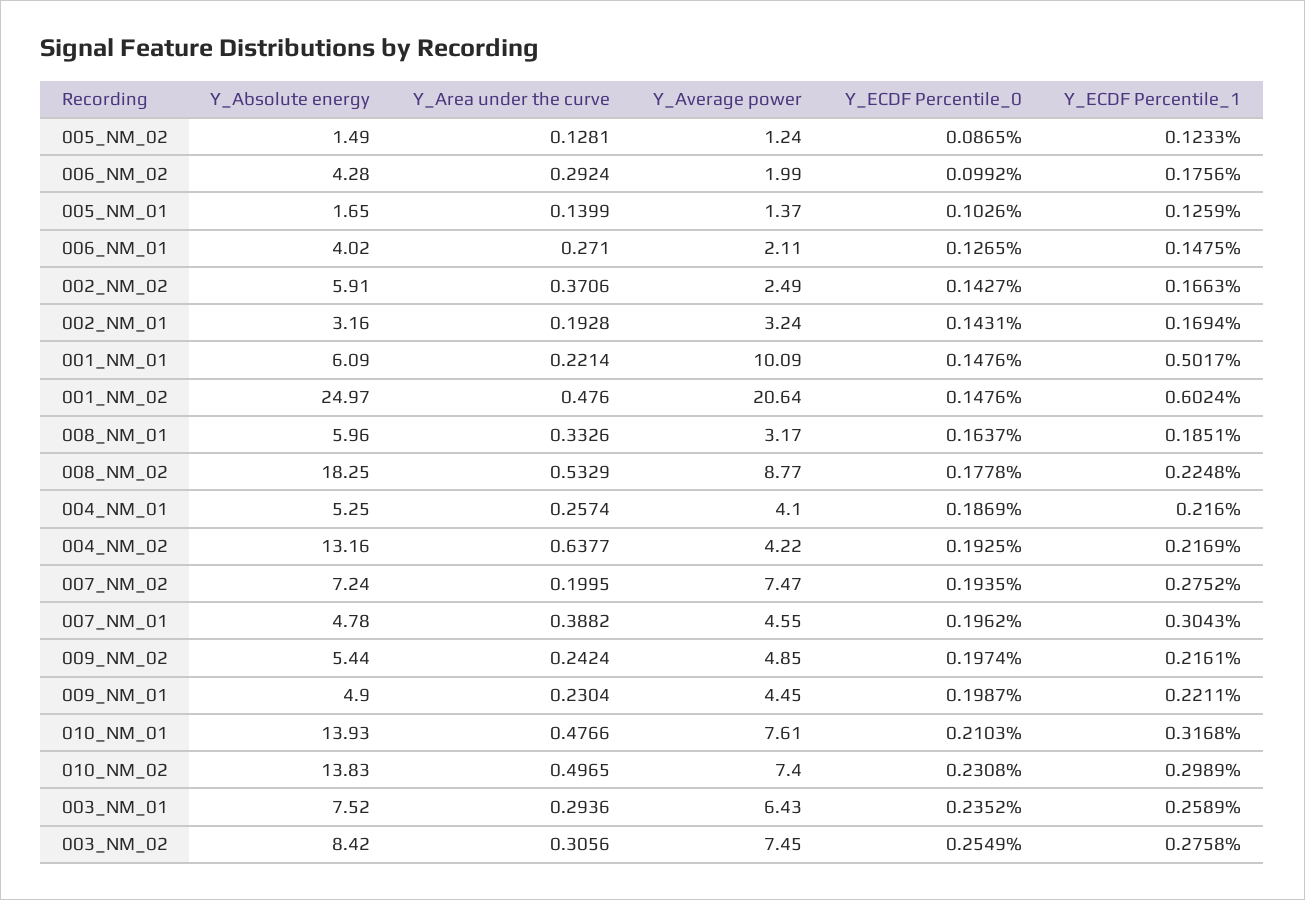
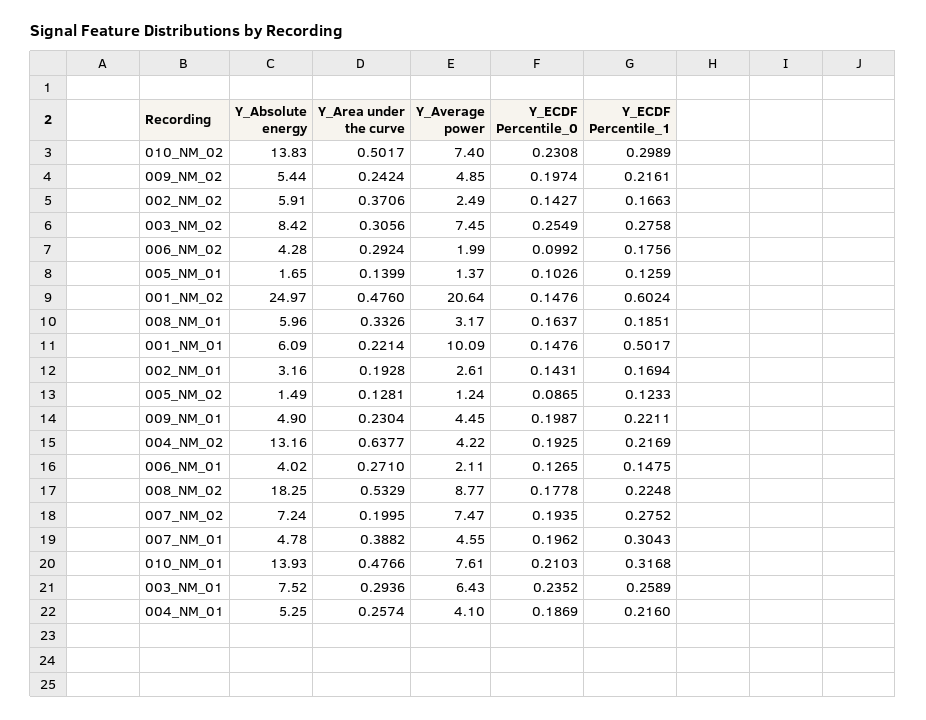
  {
    "Y_Absolute energy": {
      "005_NM_02": 1.49,
      "006_NM_02": 4.28,
      "005_NM_01": 1.65,
      "006_NM_01": 4.02,
      "002_NM_02": 5.91,
      "002_NM_01": 3.16,
      "001_NM_01": 6.09,
      "001_NM_02": 24.97,
      "008_NM_01": 5.96,
      "008_NM_02": 18.25,
      "004_NM_01": 5.25,
      "004_NM_02": 13.16,
      "007_NM_02": 7.24,
      "007_NM_01": 4.78,
      "009_NM_02": 5.44,
      "009_NM_01": 4.9,
      "010_NM_01": 13.93,
      "010_NM_02": 13.83,
      "003_NM_01": 7.52,
      "003_NM_02": 8.42
    },
    "Y_Area under the curve": {
      "005_NM_02": 0.1281,
      "006_NM_02": 0.2924,
      "005_NM_01": 0.1399,
      "006_NM_01": 0.271,
      "002_NM_02": 0.3706,
      "002_NM_01": 0.1928,
      "001_NM_01": 0.2214,
      "001_NM_02": 0.476,
      "008_NM_01": 0.3326,
      "008_NM_02": 0.5329,
      "004_NM_01": 0.2574,
      "004_NM_02": 0.6377,
      "007_NM_02": 0.1995,
      "007_NM_01": 0.3882,
      "009_NM_02": 0.2424,
      "009_NM_01": 0.2304,
      "010_NM_01": 0.4766,
-     "010_NM_02": 0.4965,
+     "010_NM_02": 0.5017,
      "003_NM_01": 0.2936,
      "003_NM_02": 0.3056
    },
    "Y_Average power": {
      "005_NM_02": 1.24,
      "006_NM_02": 1.99,
      "005_NM_01": 1.37,
      "006_NM_01": 2.11,
      "002_NM_02": 2.49,
-     "002_NM_01": 3.24,
+     "002_NM_01": 2.61,
      "001_NM_01": 10.09,
      "001_NM_02": 20.64,
      "008_NM_01": 3.17,
      "008_NM_02": 8.77,
      "004_NM_01": 4.1,
      "004_NM_02": 4.22,
      "007_NM_02": 7.47,
      "007_NM_01": 4.55,
      "009_NM_02": 4.85,
      "009_NM_01": 4.45,
      "010_NM_01": 7.61,
      "010_NM_02": 7.4,
      "003_NM_01": 6.43,
      "003_NM_02": 7.45
    },
    "Y_ECDF Percentile_0": {
      "005_NM_02": 0.0865,
      "006_NM_02": 0.0992,
      "005_NM_01": 0.1026,
      "006_NM_01": 0.1265,
      "002_NM_02": 0.1427,
      "002_NM_01": 0.1431,
      "001_NM_01": 0.1476,
      "001_NM_02": 0.1476,
      "008_NM_01": 0.1637,
      "008_NM_02": 0.1778,
      "004_NM_01": 0.1869,
      "004_NM_02": 0.1925,
      "007_NM_02": 0.1935,
      "007_NM_01": 0.1962,
      "009_NM_02": 0.1974,
      "009_NM_01": 0.1987,
      "010_NM_01": 0.2103,
      "010_NM_02": 0.2308,
      "003_NM_01": 0.2352,
      "003_NM_02": 0.2549
    },
    "Y_ECDF Percentile_1": {
      "005_NM_02": 0.1233,
      "006_NM_02": 0.1756,
      "005_NM_01": 0.1259,
      "006_NM_01": 0.1475,
      "002_NM_02": 0.1663,
      "002_NM_01": 0.1694,
      "001_NM_01": 0.5017,
      "001_NM_02": 0.6024,
      "008_NM_01": 0.1851,
      "008_NM_02": 0.2248,
      "004_NM_01": 0.216,
      "004_NM_02": 0.2169,
      "007_NM_02": 0.2752,
      "007_NM_01": 0.3043,
      "009_NM_02": 0.2161,
      "009_NM_01": 0.2211,
      "010_NM_01": 0.3168,
      "010_NM_02": 0.2989,
      "003_NM_01": 0.2589,
      "003_NM_02": 0.2758
    }
  }

